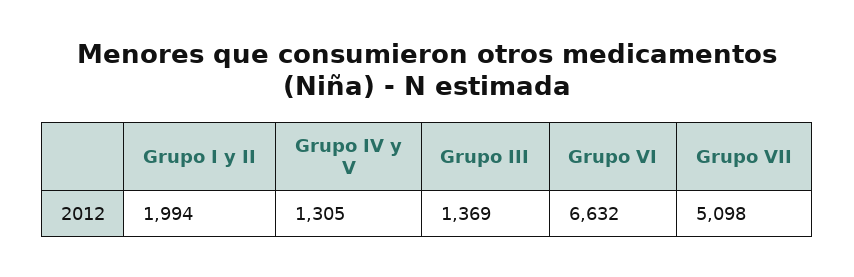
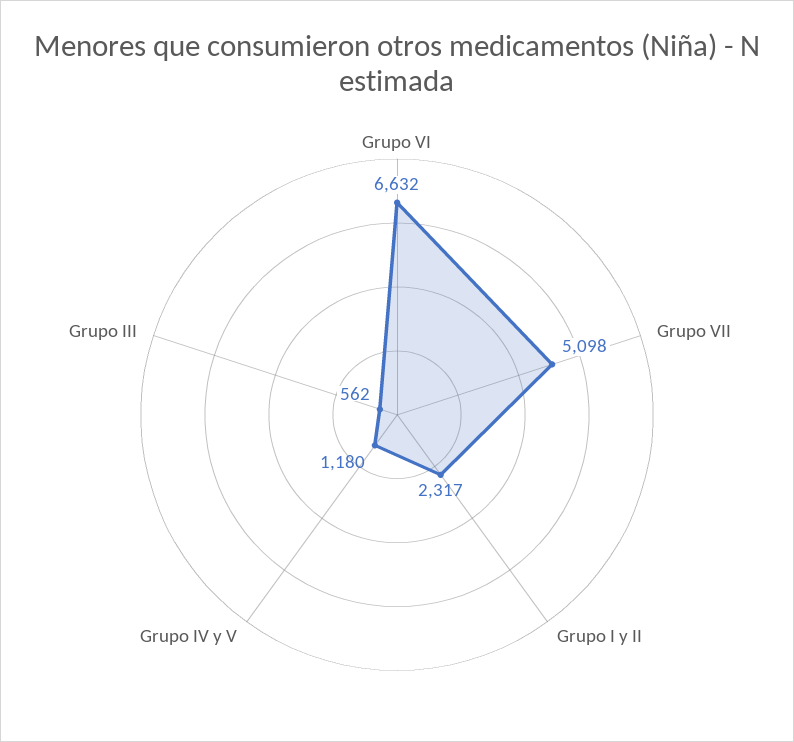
  {
-   "Grupo I y II": 1994,
+   "Grupo I y II": 2317,
-   "Grupo IV y V": 1305,
+   "Grupo IV y V": 1180,
-   "Grupo III": 1369,
+   "Grupo III": 562,
    "Grupo VI": 6632,
    "Grupo VII": 5098
  }

